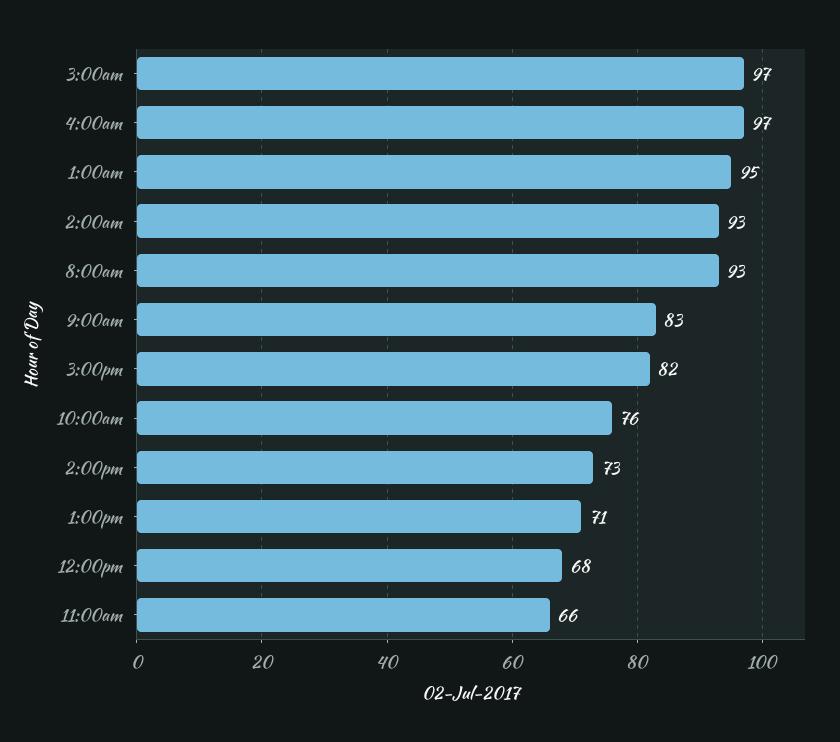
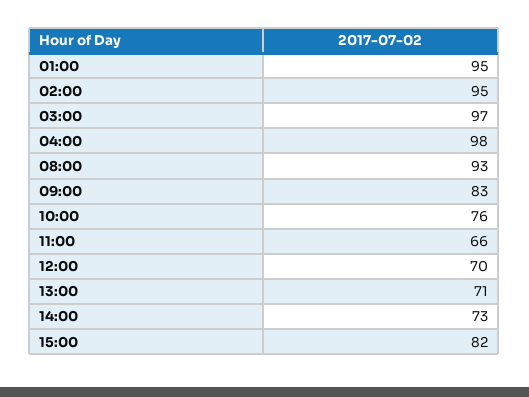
  {
    "3:00am": 97,
-   "4:00am": 97,
+   "4:00am": 98,
    "1:00am": 95,
-   "2:00am": 93,
+   "2:00am": 95,
    "8:00am": 93,
    "9:00am": 83,
    "3:00pm": 82,
    "10:00am": 76,
    "2:00pm": 73,
    "1:00pm": 71,
-   "12:00pm": 68,
+   "12:00pm": 70,
    "11:00am": 66
  }

